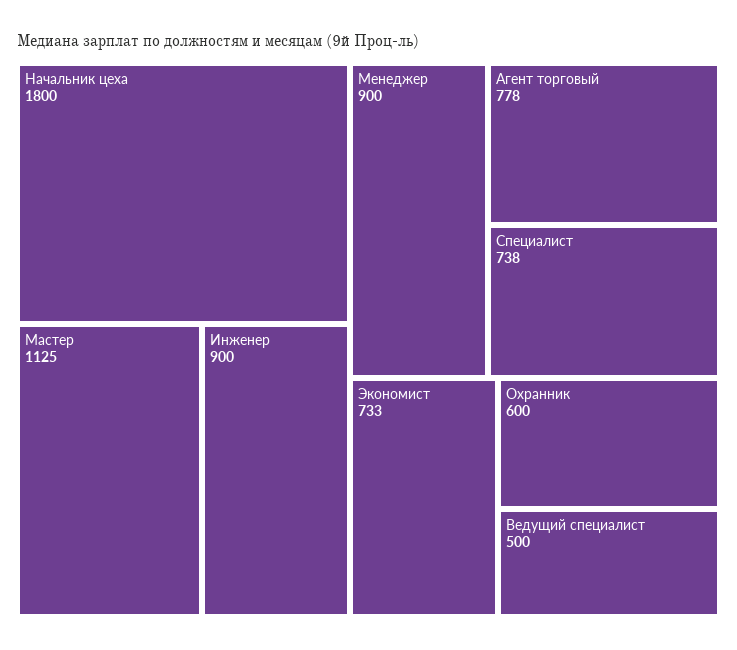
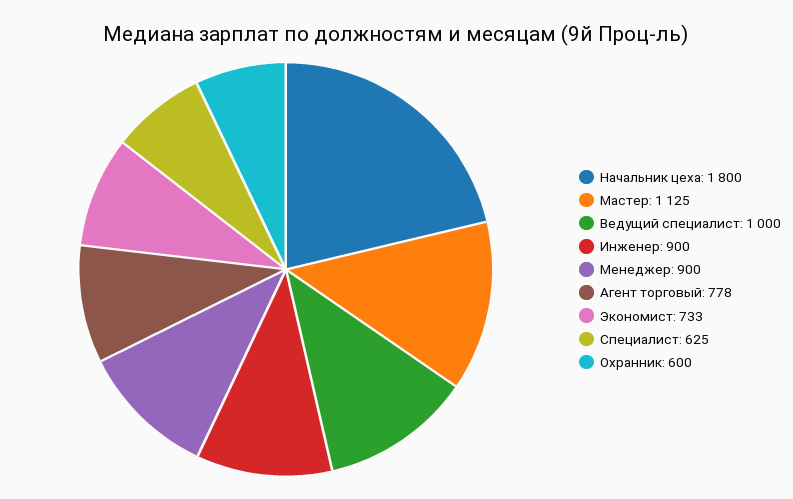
  {
    "Начальник цеха": 1800,
    "Мастер": 1125,
    "Инженер": 900,
    "Менеджер": 900,
    "Агент торговый": 778,
-   "Специалист": 738,
+   "Специалист": 625,
    "Экономист": 733,
    "Охранник": 600,
-   "Ведущий специалист": 500
+   "Ведущий специалист": 1000
  }

